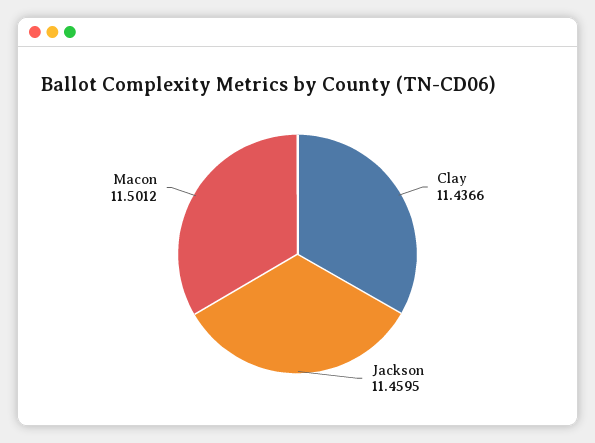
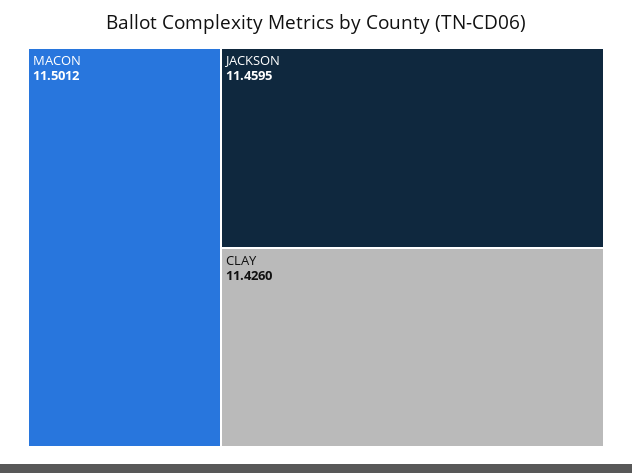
  {
-   "Clay": 11.4366,
+   "Clay": 11.426,
    "Jackson": 11.4595,
    "Macon": 11.5012
  }

